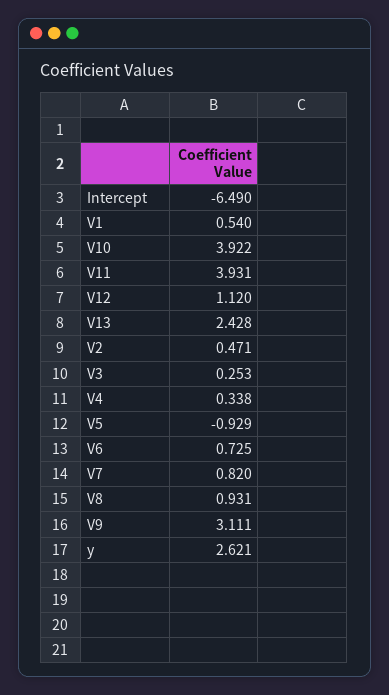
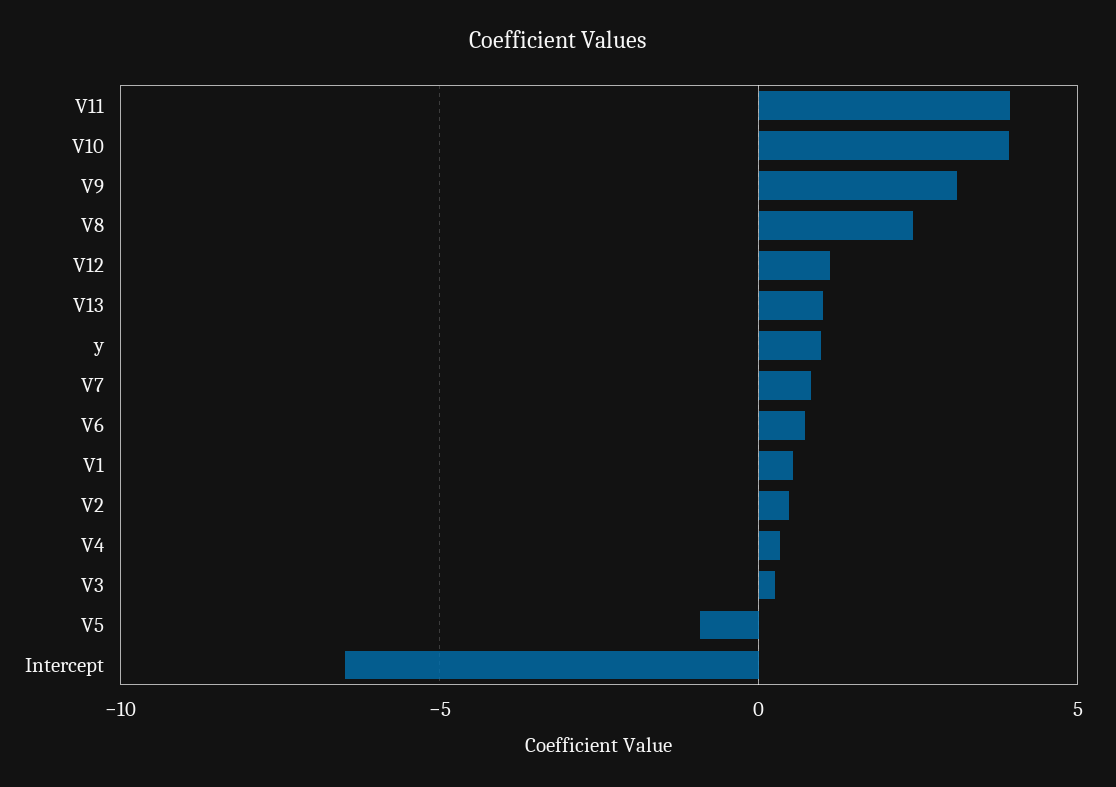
  {
    "Intercept": -6.49,
    "V1": 0.54,
    "V10": 3.922,
    "V11": 3.931,
    "V12": 1.12,
-   "V13": 2.428,
+   "V13": 1,
    "V2": 0.471,
    "V3": 0.253,
    "V4": 0.338,
    "V5": -0.929,
    "V6": 0.725,
    "V7": 0.82,
-   "V8": 0.931,
+   "V8": 2.5,
    "V9": 3.111,
-   "y": 2.621
+   "y": 1
  }

